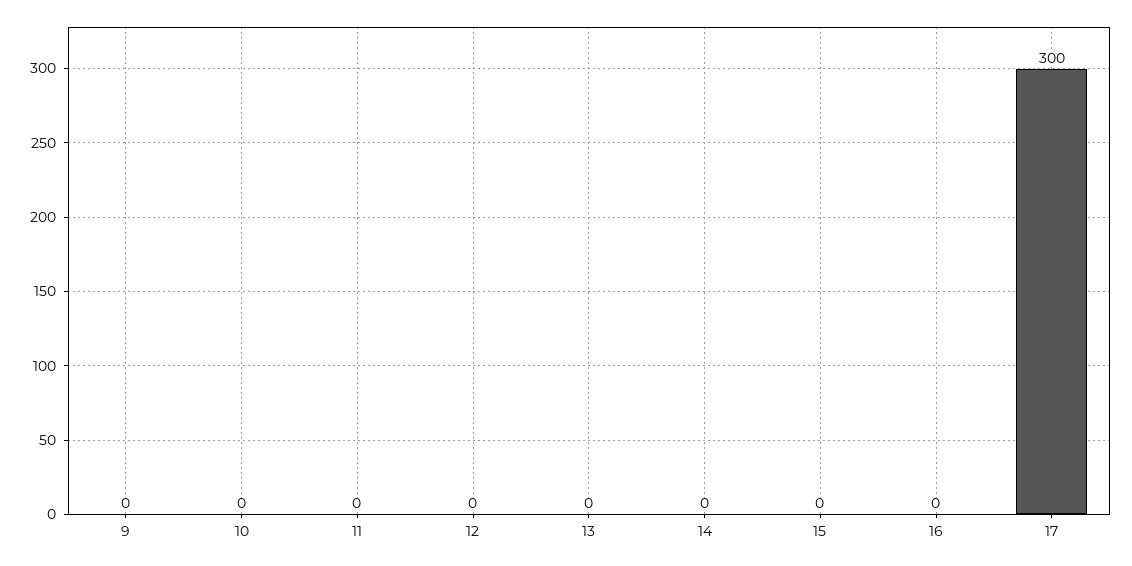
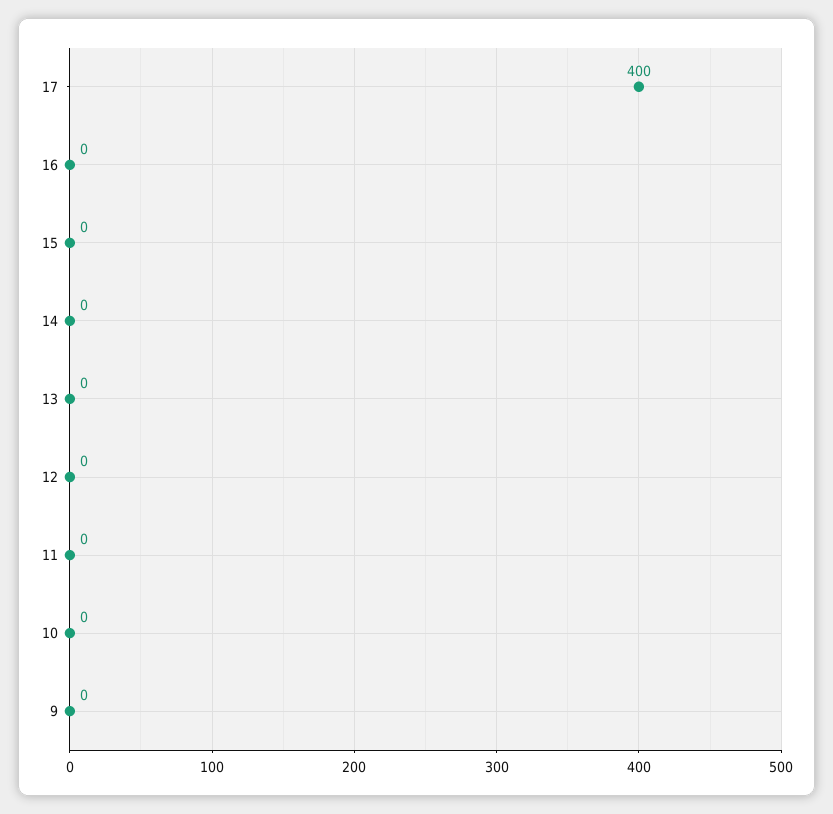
  {
    "9": 0,
    "10": 0,
    "11": 0,
    "12": 0,
    "13": 0,
    "14": 0,
    "15": 0,
    "16": 0,
-   "17": 300
+   "17": 400
  }

